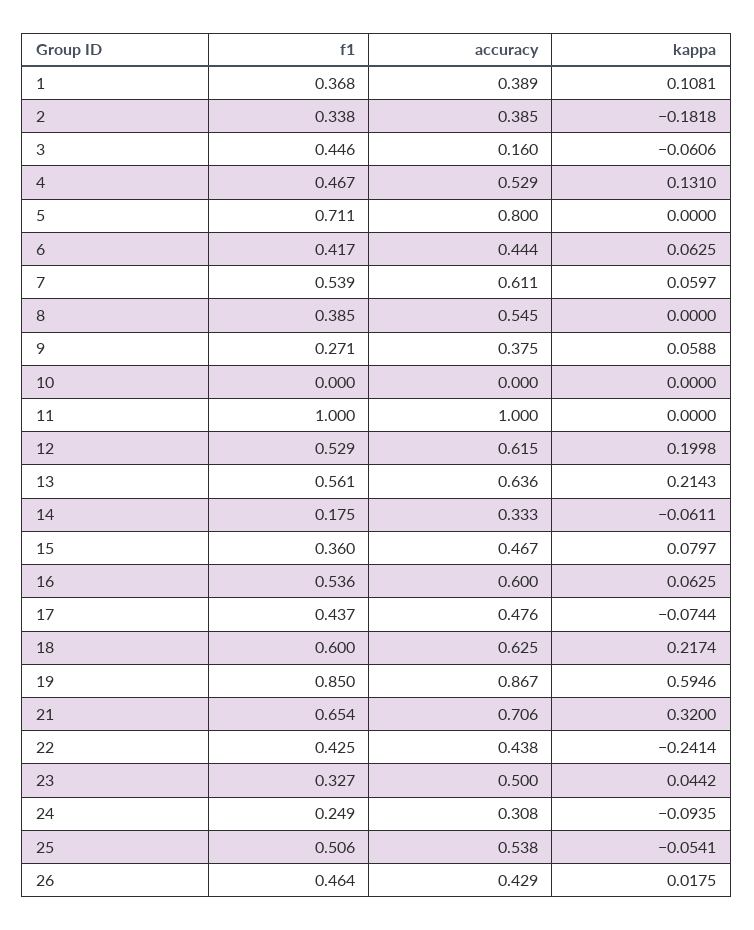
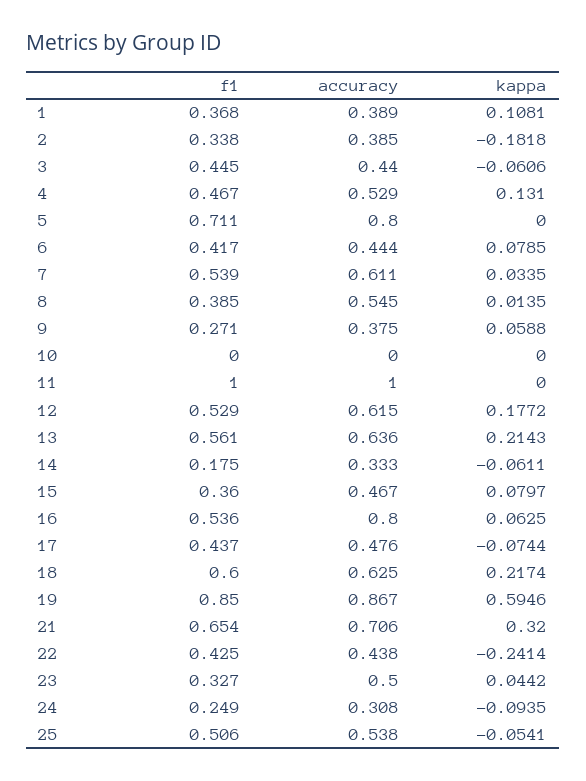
  {
    "f1": {
      "1": 0.368,
      "2": 0.338,
-     "3": 0.446,
+     "3": 0.445,
      "4": 0.467,
      "5": 0.711,
      "6": 0.417,
      "7": 0.539,
      "8": 0.385,
      "9": 0.271,
      "10": 0,
      "11": 1,
      "12": 0.529,
      "13": 0.561,
      "14": 0.175,
      "15": 0.36,
      "16": 0.536,
      "17": 0.437,
      "18": 0.6,
      "19": 0.85,
      "21": 0.654,
      "22": 0.425,
      "23": 0.327,
      "24": 0.249,
-     "25": 0.506,
+     "25": 0.506
-     "26": 0.464
    },
    "accuracy": {
      "1": 0.389,
      "2": 0.385,
-     "3": 0.16,
+     "3": 0.44,
      "4": 0.529,
      "5": 0.8,
      "6": 0.444,
      "7": 0.611,
      "8": 0.545,
      "9": 0.375,
      "10": 0,
      "11": 1,
      "12": 0.615,
      "13": 0.636,
      "14": 0.333,
      "15": 0.467,
-     "16": 0.6,
+     "16": 0.8,
      "17": 0.476,
      "18": 0.625,
      "19": 0.867,
      "21": 0.706,
      "22": 0.438,
      "23": 0.5,
      "24": 0.308,
-     "25": 0.538,
+     "25": 0.538
-     "26": 0.429
    },
    "kappa": {
      "1": 0.1081,
      "2": -0.1818,
      "3": -0.0606,
      "4": 0.131,
      "5": 0,
-     "6": 0.0625,
+     "6": 0.0785,
-     "7": 0.0597,
+     "7": 0.0335,
-     "8": 0,
+     "8": 0.0135,
      "9": 0.0588,
      "10": 0,
      "11": 0,
-     "12": 0.1998,
+     "12": 0.1772,
      "13": 0.2143,
      "14": -0.0611,
      "15": 0.0797,
      "16": 0.0625,
      "17": -0.0744,
      "18": 0.2174,
      "19": 0.5946,
      "21": 0.32,
      "22": -0.2414,
      "23": 0.0442,
      "24": -0.0935,
-     "25": -0.0541,
+     "25": -0.0541
-     "26": 0.0175
    }
  }

